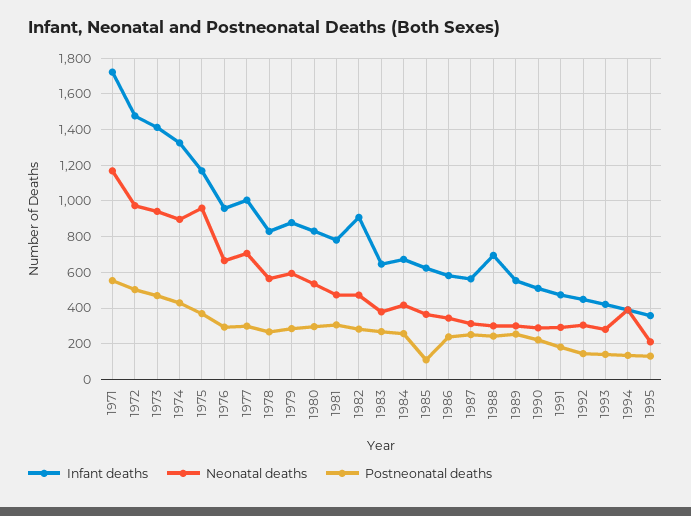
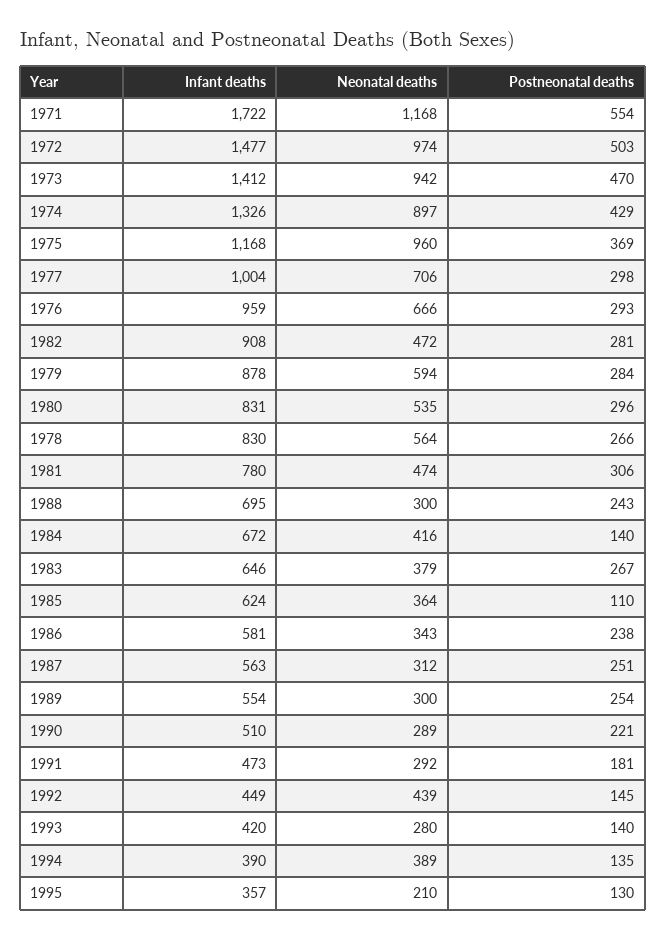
  {
    "Infant deaths": {
      "1971": 1722,
      "1972": 1477,
      "1973": 1412,
      "1974": 1326,
      "1975": 1168,
      "1976": 959,
      "1977": 1004,
      "1978": 830,
      "1979": 878,
      "1980": 831,
      "1981": 780,
      "1982": 908,
      "1983": 646,
      "1984": 672,
      "1985": 624,
      "1986": 581,
      "1987": 563,
      "1988": 695,
      "1989": 554,
      "1990": 510,
      "1991": 473,
      "1992": 449,
      "1993": 420,
      "1994": 390,
      "1995": 357
    },
    "Neonatal deaths": {
      "1971": 1168,
      "1972": 974,
      "1973": 942,
      "1974": 897,
      "1975": 960,
      "1976": 666,
      "1977": 706,
      "1978": 564,
      "1979": 594,
      "1980": 535,
      "1981": 474,
      "1982": 472,
      "1983": 379,
      "1984": 416,
      "1985": 364,
      "1986": 343,
      "1987": 312,
      "1988": 300,
      "1989": 300,
      "1990": 289,
      "1991": 292,
-     "1992": 300,
+     "1992": 439,
      "1993": 280,
      "1994": 389,
      "1995": 210
    },
    "Postneonatal deaths": {
      "1971": 554,
      "1972": 503,
      "1973": 470,
      "1974": 429,
      "1975": 369,
      "1976": 293,
      "1977": 298,
      "1978": 266,
      "1979": 284,
      "1980": 296,
      "1981": 306,
      "1982": 281,
      "1983": 267,
-     "1984": 250,
+     "1984": 140,
      "1985": 110,
      "1986": 238,
      "1987": 251,
      "1988": 243,
      "1989": 254,
      "1990": 221,
      "1991": 181,
      "1992": 145,
      "1993": 140,
      "1994": 135,
      "1995": 130
    }
  }

